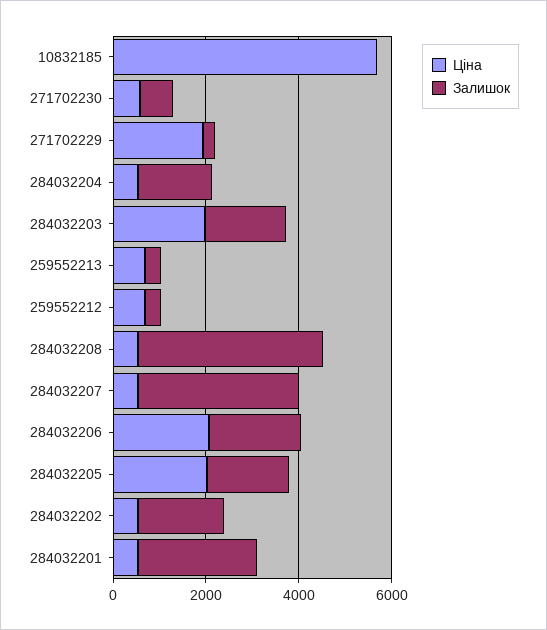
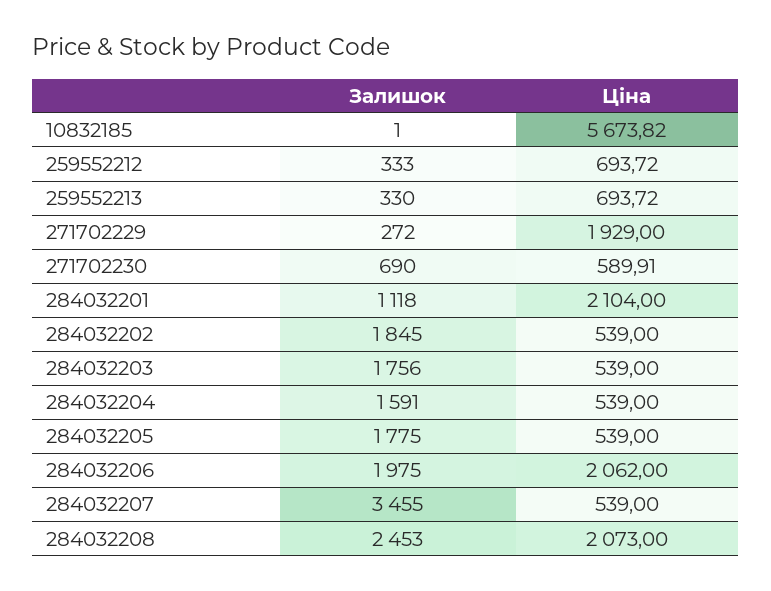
  {
    "Ціна": {
      "10832185": 5673.82,
      "271702230": 589.91,
      "271702229": 1929,
      "284032204": 539,
-     "284032203": 2000,
+     "284032203": 539,
      "259552213": 693.72,
      "259552212": 693.72,
-     "284032208": 500,
+     "284032208": 2073,
      "284032207": 539,
      "284032206": 2062,
-     "284032205": 2000,
+     "284032205": 539,
      "284032202": 539,
-     "284032201": 500
+     "284032201": 2104
    },
    "Залишок": {
      "10832185": 1,
      "271702230": 690,
      "271702229": 272,
      "284032204": 1591,
      "284032203": 1756,
      "259552213": 330,
      "259552212": 333,
-     "284032208": 4000,
+     "284032208": 2453,
      "284032207": 3455,
      "284032206": 1975,
      "284032205": 1775,
      "284032202": 1845,
-     "284032201": 2500
+     "284032201": 1118
    }
  }

